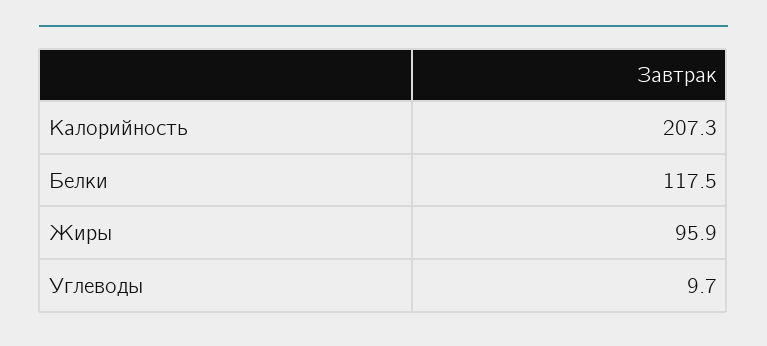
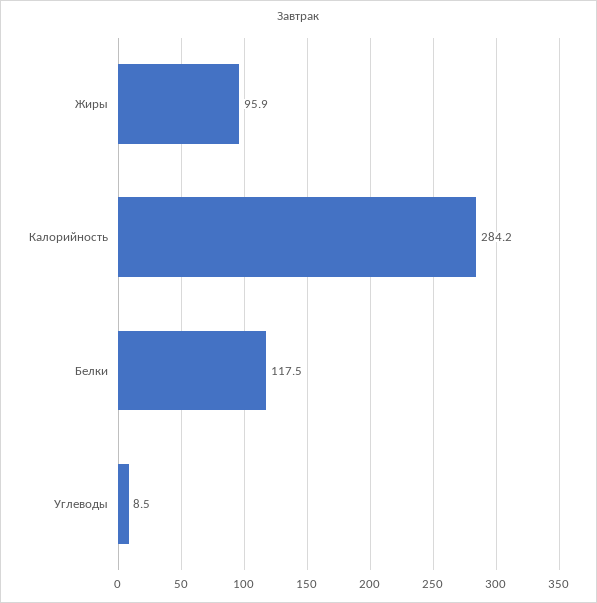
  {
-   "Калорийность": 207.3,
+   "Калорийность": 284.2,
    "Белки": 117.5,
    "Жиры": 95.9,
-   "Углеводы": 9.7
+   "Углеводы": 8.5
  }

